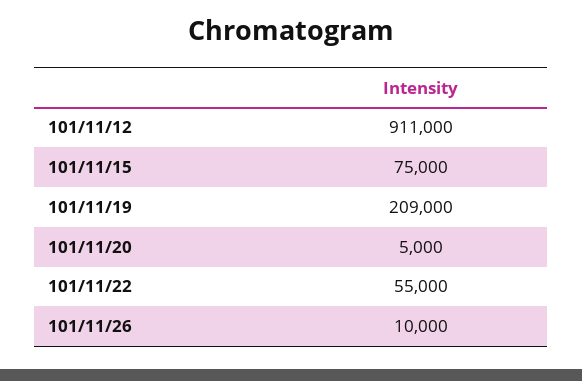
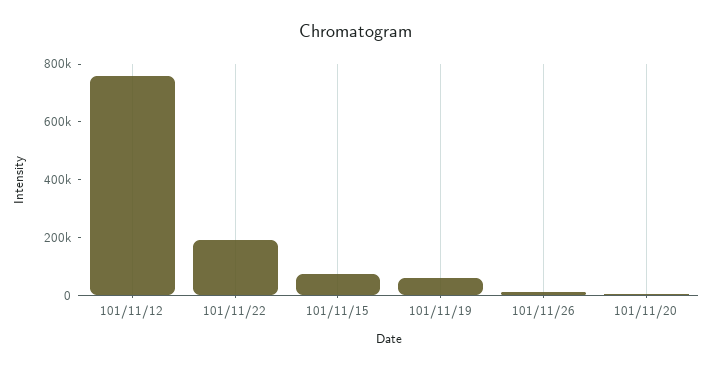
  {
-   "101/11/12": 911000,
+   "101/11/12": 750000,
    "101/11/15": 75000,
-   "101/11/19": 209000,
+   "101/11/19": 50000,
    "101/11/20": 5000,
-   "101/11/22": 55000,
+   "101/11/22": 200000,
    "101/11/26": 10000
  }

